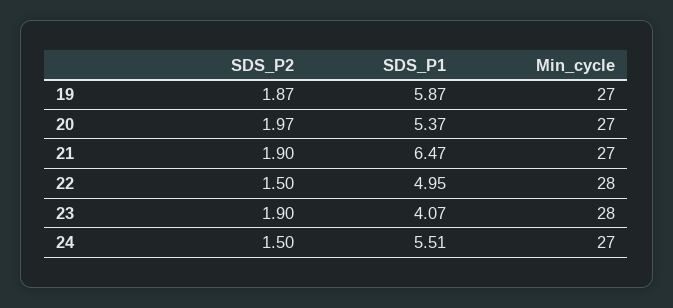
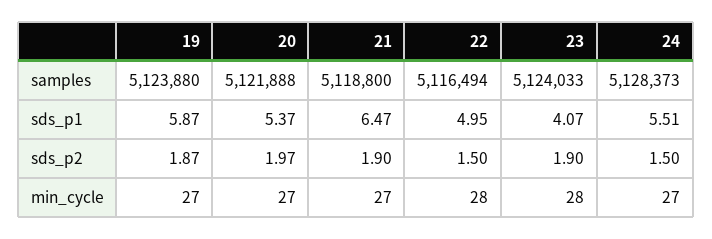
  {
    "SDS_P2": {
      "19": 1.87,
      "20": 1.97,
      "21": 1.9,
      "22": 1.5,
      "23": 1.9,
      "24": 1.5
    },
    "SDS_P1": {
      "19": 5.87,
      "20": 5.37,
      "21": 6.47,
      "22": 4.95,
      "23": 4.07,
      "24": 5.51
    },
    "Min_cycle": {
      "19": 27,
      "20": 27,
      "21": 27,
      "22": 28,
      "23": 28,
      "24": 27
-   }
+   },
+   "samples": {
+     "19": 5123880,
+     "20": 5121888,
+     "21": 5118800,
+     "22": 5116494,
+     "23": 5124033,
+     "24": 5128373
+   }
  }

